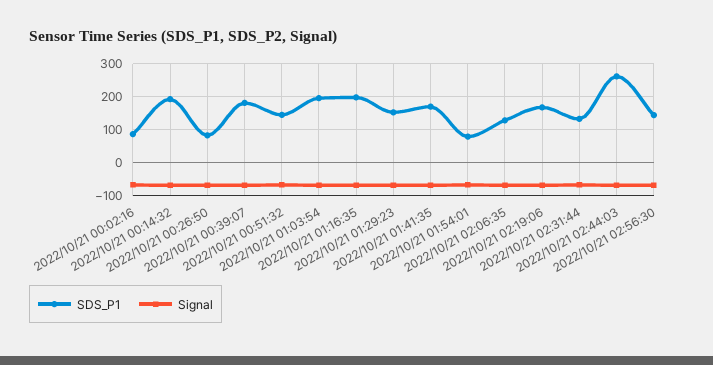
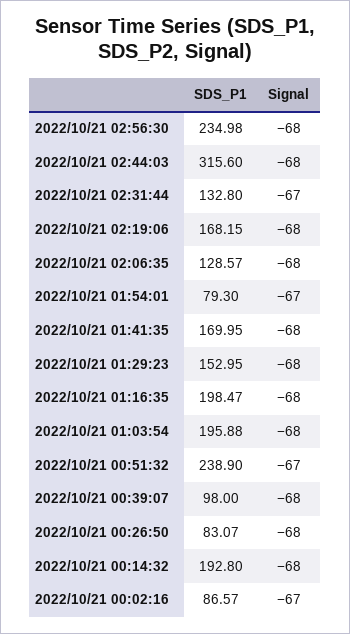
  {
    "SDS_P1": {
      "2022/10/21 00:02:16": 86.57,
      "2022/10/21 00:14:32": 192.8,
      "2022/10/21 00:26:50": 83.07,
-     "2022/10/21 00:39:07": 180,
+     "2022/10/21 00:39:07": 98,
-     "2022/10/21 00:51:32": 140,
+     "2022/10/21 00:51:32": 238.9,
      "2022/10/21 01:03:54": 195.88,
      "2022/10/21 01:16:35": 198.47,
      "2022/10/21 01:29:23": 152.95,
      "2022/10/21 01:41:35": 169.95,
      "2022/10/21 01:54:01": 79.3,
      "2022/10/21 02:06:35": 128.57,
      "2022/10/21 02:19:06": 168.15,
      "2022/10/21 02:31:44": 132.8,
-     "2022/10/21 02:44:03": 260,
+     "2022/10/21 02:44:03": 315.6,
-     "2022/10/21 02:56:30": 140
+     "2022/10/21 02:56:30": 234.98
    },
    "Signal": {
      "2022/10/21 00:02:16": -67,
      "2022/10/21 00:14:32": -68,
      "2022/10/21 00:26:50": -68,
      "2022/10/21 00:39:07": -68,
      "2022/10/21 00:51:32": -67,
      "2022/10/21 01:03:54": -68,
      "2022/10/21 01:16:35": -68,
      "2022/10/21 01:29:23": -68,
      "2022/10/21 01:41:35": -68,
      "2022/10/21 01:54:01": -67,
      "2022/10/21 02:06:35": -68,
      "2022/10/21 02:19:06": -68,
      "2022/10/21 02:31:44": -67,
      "2022/10/21 02:44:03": -68,
      "2022/10/21 02:56:30": -68
    }
  }

